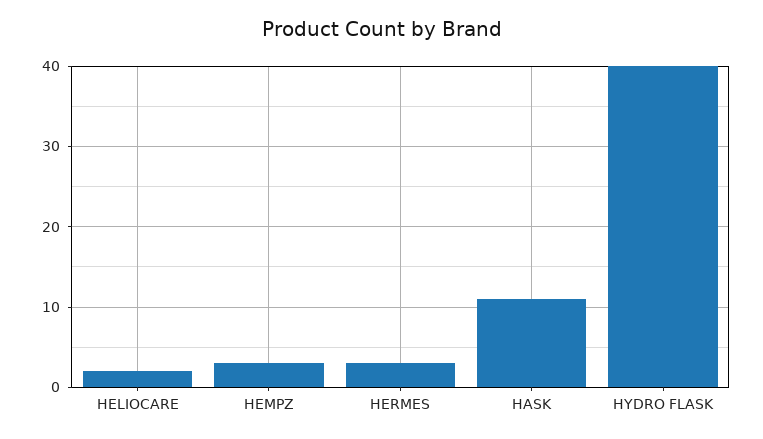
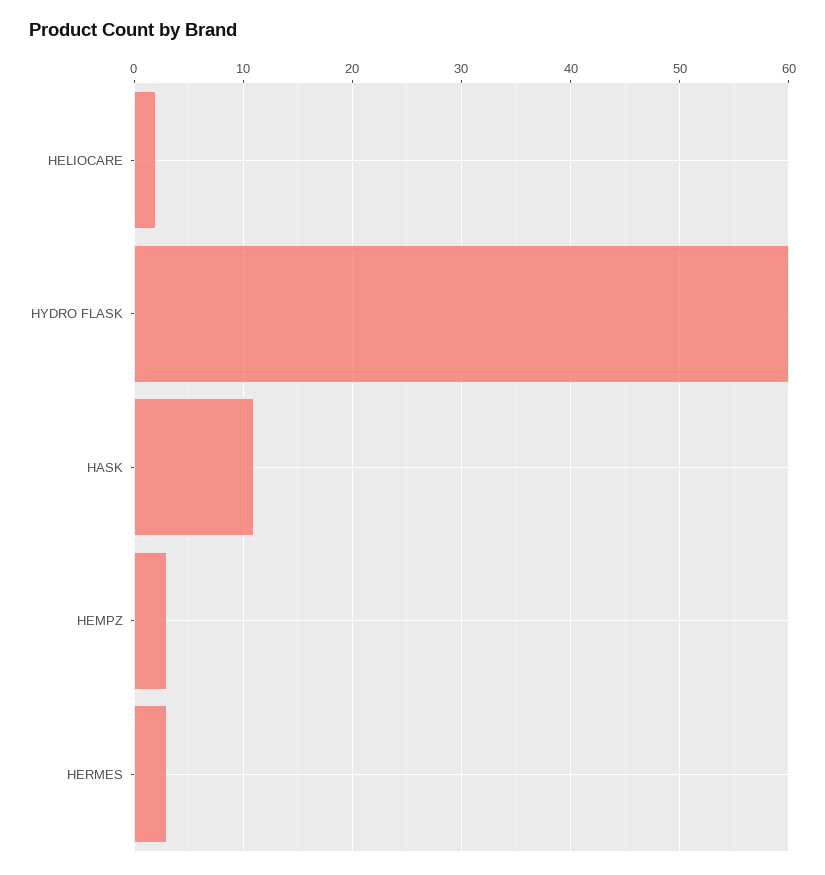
  {
    "HELIOCARE": 2,
    "HEMPZ": 3,
    "HERMES": 3,
    "HASK": 11,
-   "HYDRO FLASK": 40
+   "HYDRO FLASK": 60
  }

